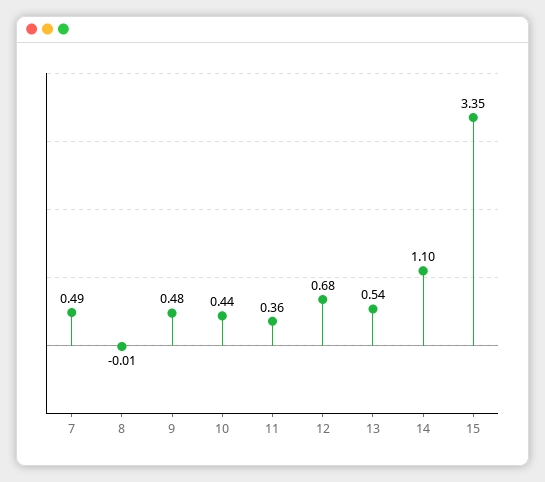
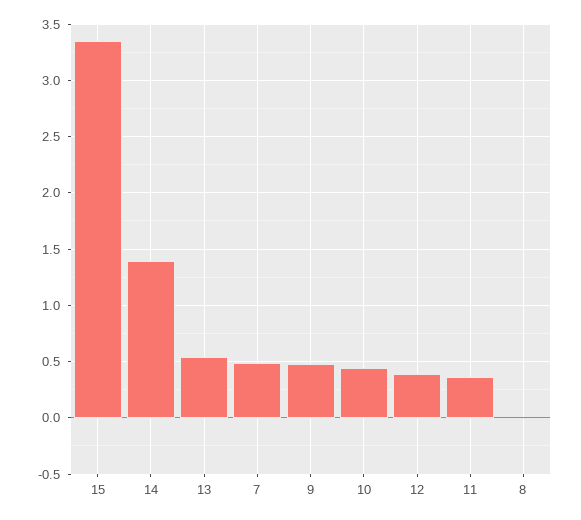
  {
    "7": 0.49,
    "8": -0.01,
    "9": 0.48,
    "10": 0.44,
    "11": 0.36,
-   "12": 0.68,
+   "12": 0.4,
    "13": 0.54,
-   "14": 1.1,
+   "14": 1.4,
    "15": 3.35
  }

